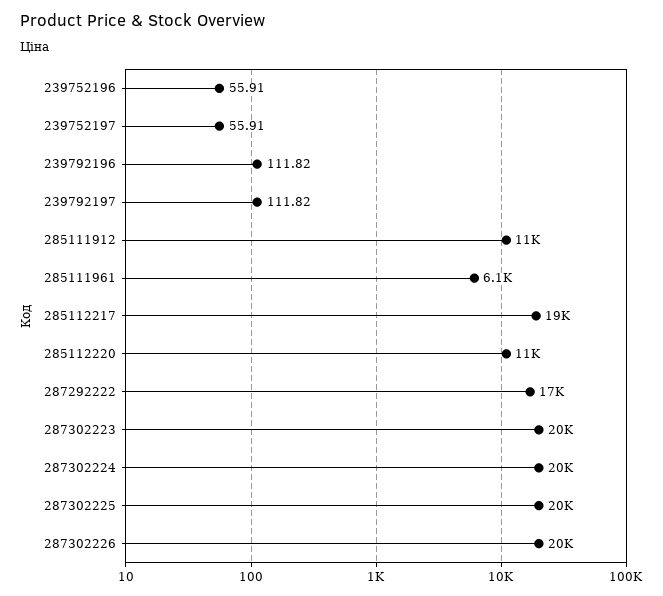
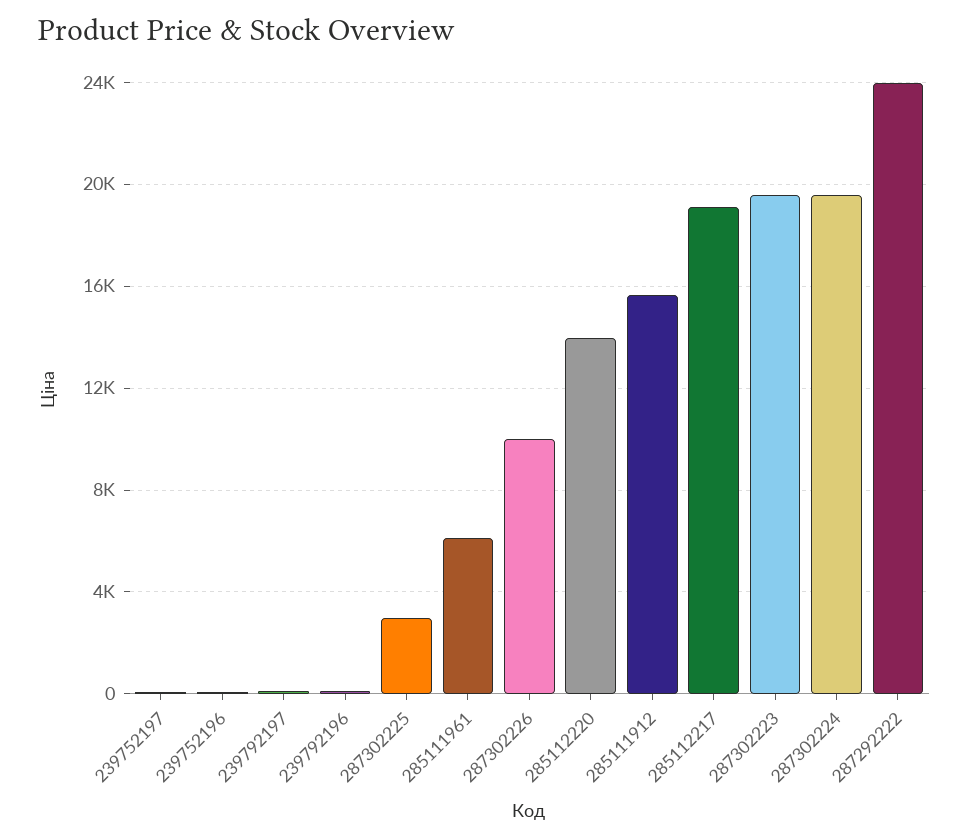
  {
    "239752196": 55.91,
    "239752197": 55.91,
    "239792196": 111.82,
    "239792197": 111.82,
-   "285111912": 11000,
+   "285111912": 15500,
    "285111961": 6100,
    "285112217": 19000,
-   "285112220": 11000,
+   "285112220": 14000,
-   "287292222": 17000,
+   "287292222": 24000,
    "287302223": 20000,
    "287302224": 20000,
-   "287302225": 20000,
+   "287302225": 3000,
-   "287302226": 20000
+   "287302226": 10000
  }

